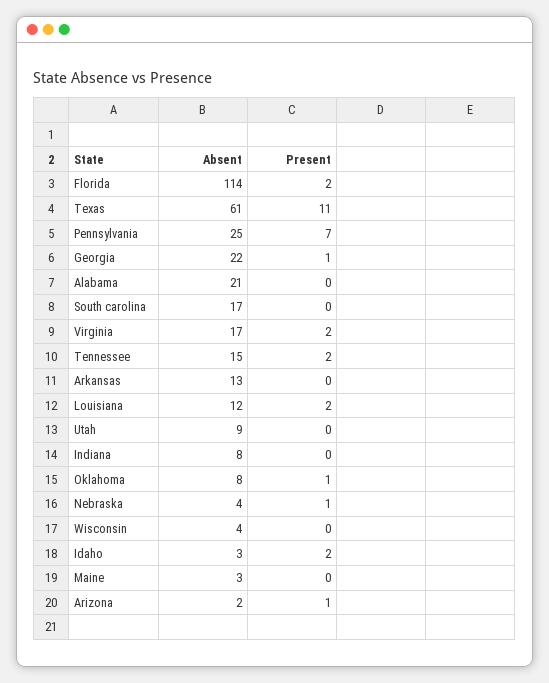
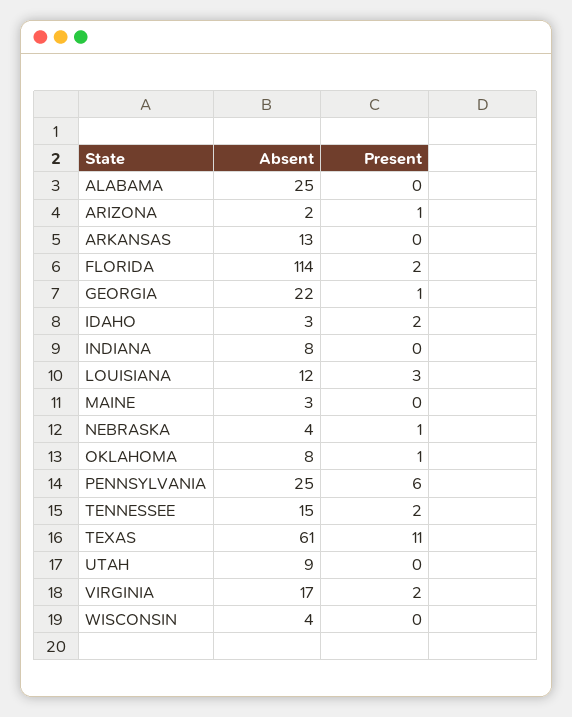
  {
    "Absent": {
      "Florida": 114,
      "Texas": 61,
      "Pennsylvania": 25,
      "Georgia": 22,
-     "Alabama": 21,
+     "Alabama": 25,
-     "South carolina": 17,
      "Virginia": 17,
      "Tennessee": 15,
      "Arkansas": 13,
      "Louisiana": 12,
      "Utah": 9,
      "Indiana": 8,
      "Oklahoma": 8,
      "Nebraska": 4,
      "Wisconsin": 4,
      "Idaho": 3,
      "Maine": 3,
      "Arizona": 2
    },
    "Present": {
      "Florida": 2,
      "Texas": 11,
-     "Pennsylvania": 7,
+     "Pennsylvania": 6,
      "Georgia": 1,
      "Alabama": 0,
-     "South carolina": 0,
      "Virginia": 2,
      "Tennessee": 2,
      "Arkansas": 0,
-     "Louisiana": 2,
+     "Louisiana": 3,
      "Utah": 0,
      "Indiana": 0,
      "Oklahoma": 1,
      "Nebraska": 1,
      "Wisconsin": 0,
      "Idaho": 2,
      "Maine": 0,
      "Arizona": 1
    }
  }

